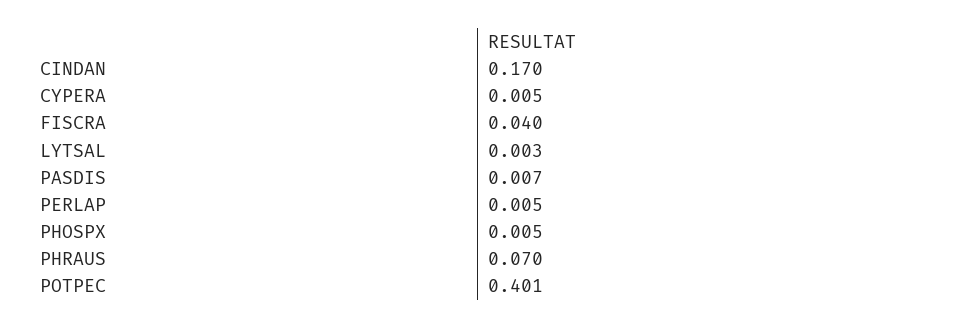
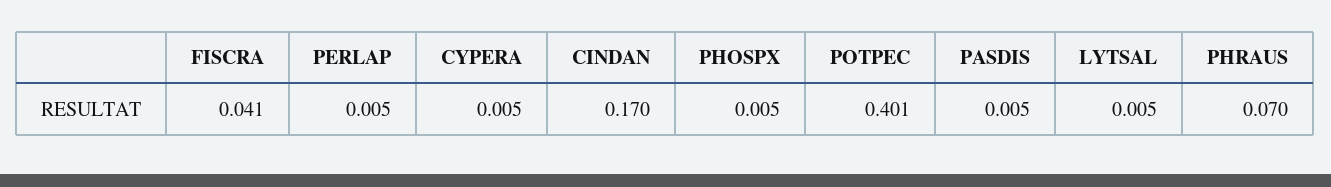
  {
    "CINDAN": 0.17,
    "CYPERA": 0.005,
-   "FISCRA": 0.04,
+   "FISCRA": 0.041,
-   "LYTSAL": 0.003,
+   "LYTSAL": 0.005,
-   "PASDIS": 0.007,
+   "PASDIS": 0.005,
    "PERLAP": 0.005,
    "PHOSPX": 0.005,
    "PHRAUS": 0.07,
    "POTPEC": 0.401
  }

